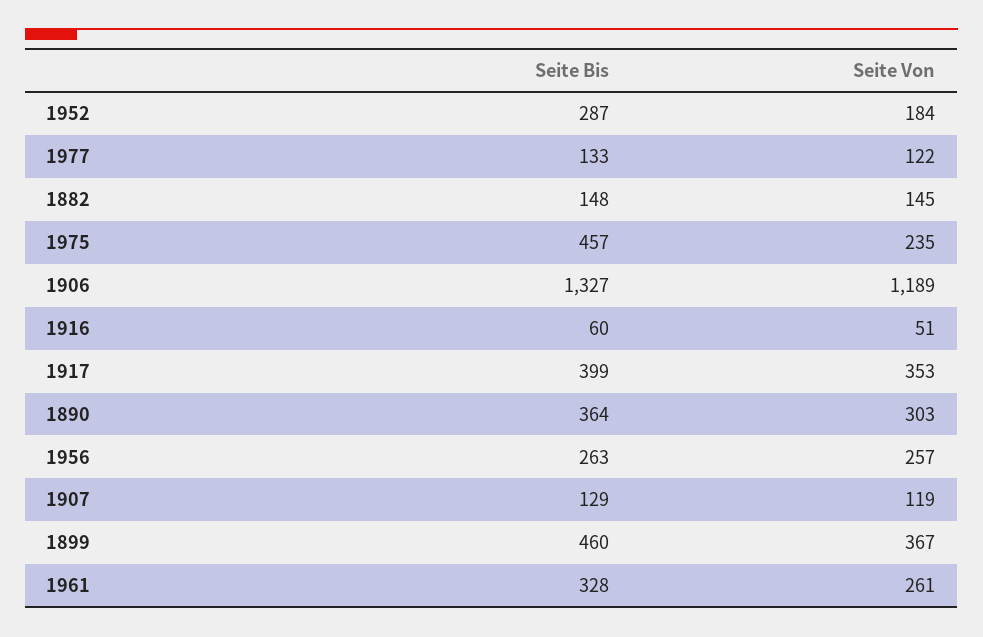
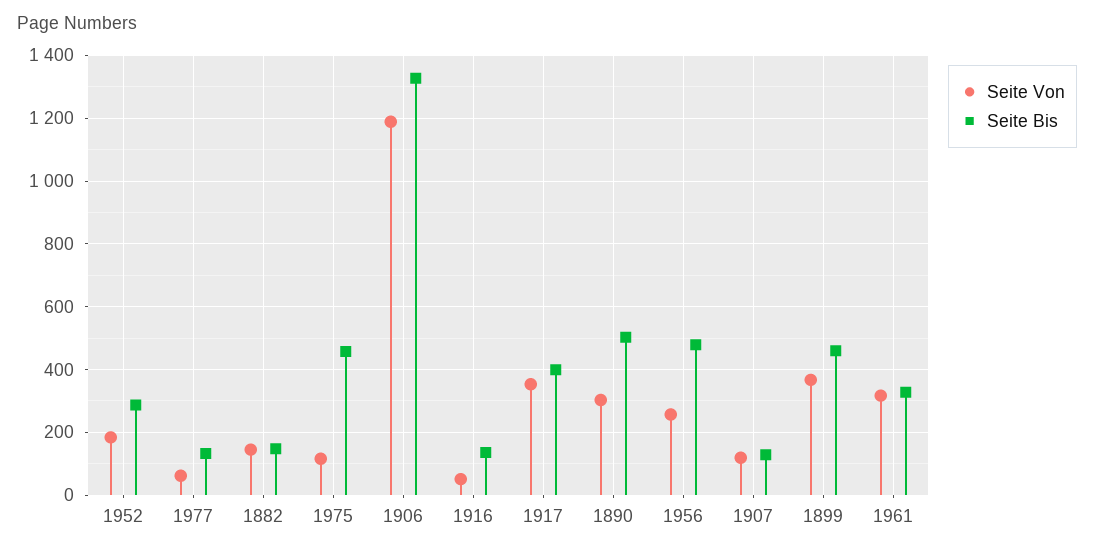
  {
    "Seite Bis": {
      "1952": 287,
      "1977": 133,
      "1882": 148,
      "1975": 457,
      "1906": 1327,
-     "1916": 60,
+     "1916": 140,
      "1917": 399,
-     "1890": 364,
+     "1890": 500,
-     "1956": 263,
+     "1956": 480,
      "1907": 129,
      "1899": 460,
      "1961": 328
    },
    "Seite Von": {
      "1952": 184,
-     "1977": 122,
+     "1977": 60,
      "1882": 145,
-     "1975": 235,
+     "1975": 120,
      "1906": 1189,
      "1916": 51,
      "1917": 353,
      "1890": 303,
      "1956": 257,
      "1907": 119,
      "1899": 367,
-     "1961": 261
+     "1961": 320
    }
  }

